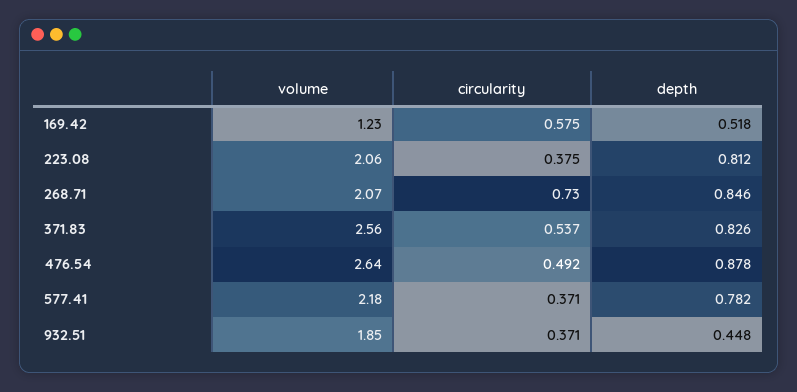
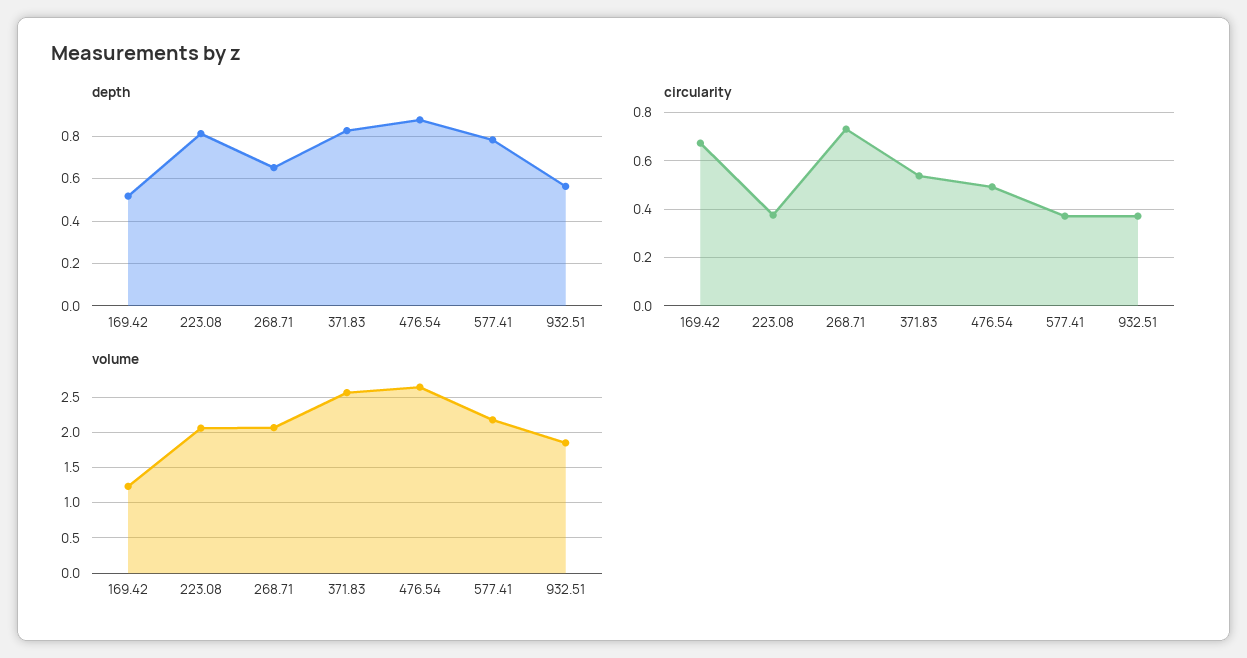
  {
    "volume": {
      "169.42": 1.23,
      "223.08": 2.06,
      "268.71": 2.07,
      "371.83": 2.56,
      "476.54": 2.64,
      "577.41": 2.18,
      "932.51": 1.85
    },
    "circularity": {
-     "169.42": 0.575,
+     "169.42": 0.675,
      "223.08": 0.375,
      "268.71": 0.73,
      "371.83": 0.537,
      "476.54": 0.492,
      "577.41": 0.371,
      "932.51": 0.371
    },
    "depth": {
      "169.42": 0.518,
      "223.08": 0.812,
-     "268.71": 0.846,
+     "268.71": 0.65,
      "371.83": 0.826,
      "476.54": 0.878,
      "577.41": 0.782,
-     "932.51": 0.448
+     "932.51": 0.55
    }
  }

